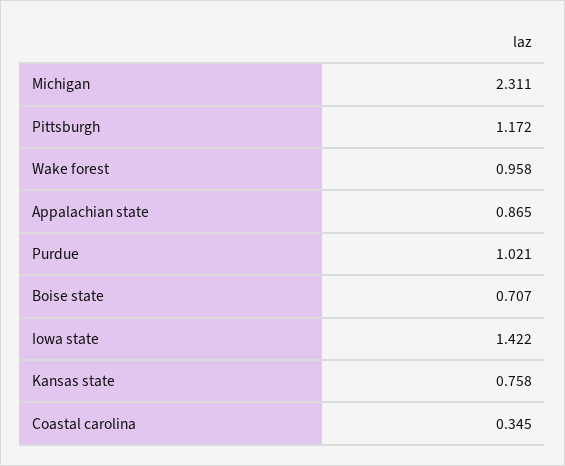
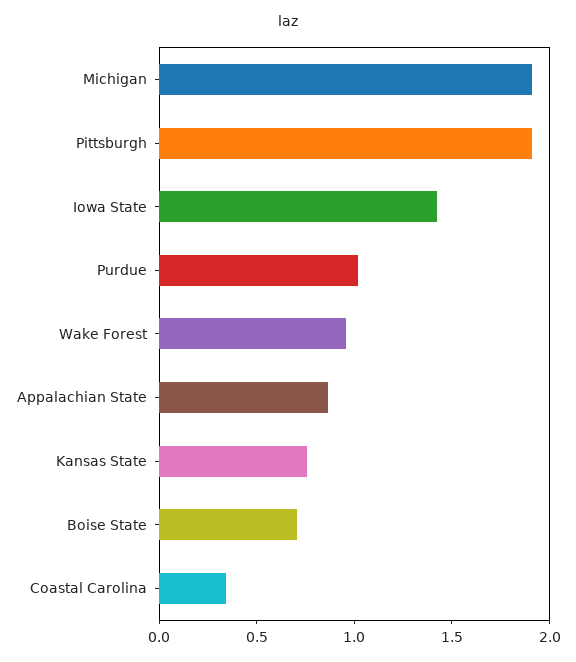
  {
-   "Michigan": 2.311,
+   "Michigan": 1.9,
-   "Pittsburgh": 1.172,
+   "Pittsburgh": 1.9,
    "Wake forest": 0.958,
    "Appalachian state": 0.865,
    "Purdue": 1.021,
    "Boise state": 0.707,
    "Iowa state": 1.422,
    "Kansas state": 0.758,
    "Coastal carolina": 0.345
  }

